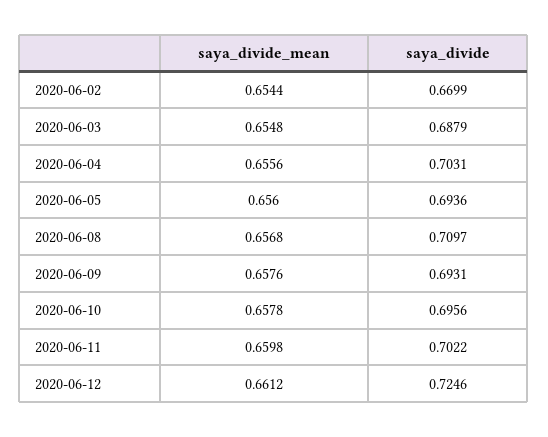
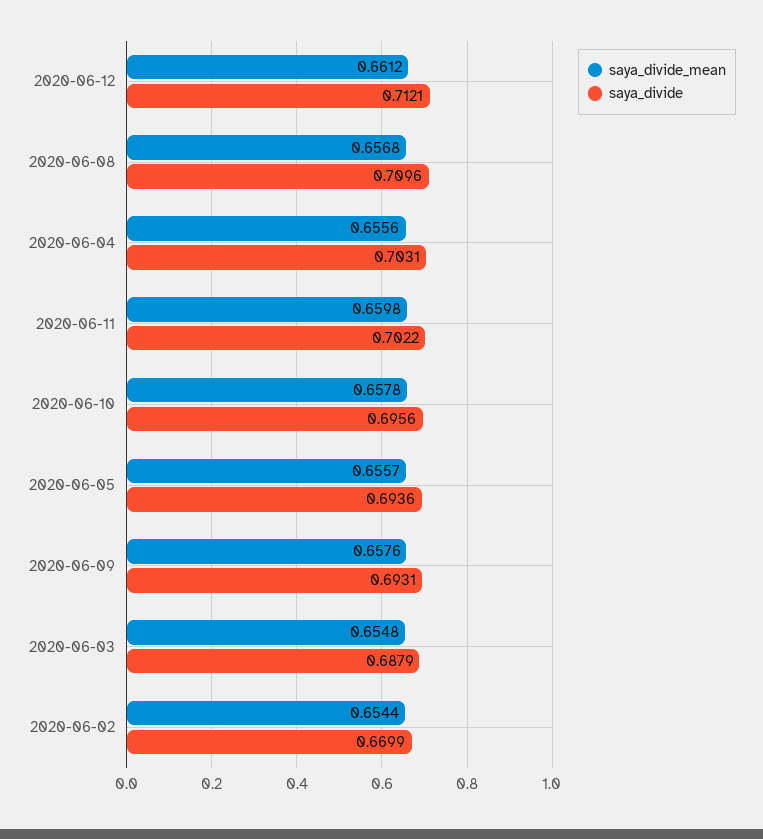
  {
    "saya_divide_mean": {
      "2020-06-02": 0.6544,
      "2020-06-03": 0.6548,
      "2020-06-04": 0.6556,
-     "2020-06-05": 0.656,
+     "2020-06-05": 0.6557,
      "2020-06-08": 0.6568,
      "2020-06-09": 0.6576,
      "2020-06-10": 0.6578,
      "2020-06-11": 0.6598,
      "2020-06-12": 0.6612
    },
    "saya_divide": {
      "2020-06-02": 0.6699,
      "2020-06-03": 0.6879,
      "2020-06-04": 0.7031,
      "2020-06-05": 0.6936,
-     "2020-06-08": 0.7097,
+     "2020-06-08": 0.7096,
      "2020-06-09": 0.6931,
      "2020-06-10": 0.6956,
      "2020-06-11": 0.7022,
-     "2020-06-12": 0.7246
+     "2020-06-12": 0.7121
    }
  }

